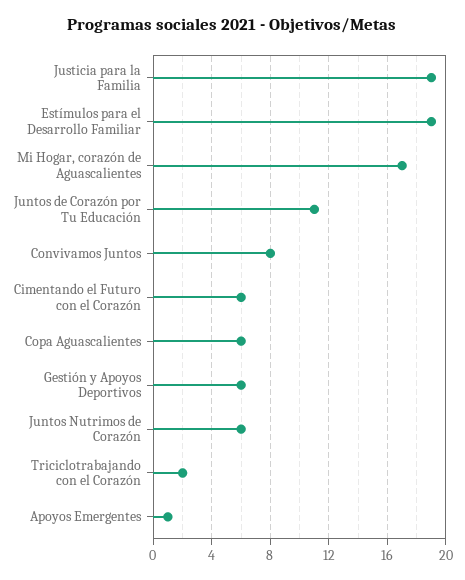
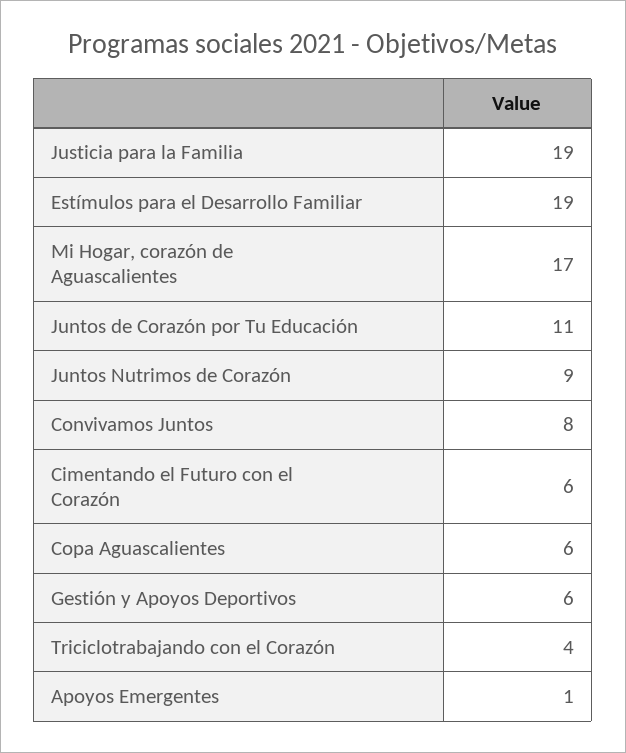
  {
    "Justicia para la Familia": 19,
    "Estímulos para el Desarrollo Familiar": 19,
    "Mi Hogar, corazón de Aguascalientes": 17,
    "Juntos de Corazón por Tu Educación": 11,
    "Convivamos Juntos": 8,
    "Cimentando el Futuro con el Corazón": 6,
    "Copa Aguascalientes": 6,
    "Gestión y Apoyos Deportivos": 6,
-   "Juntos Nutrimos de Corazón": 6,
+   "Juntos Nutrimos de Corazón": 9,
-   "Triciclotrabajando con el Corazón": 2,
+   "Triciclotrabajando con el Corazón": 4,
    "Apoyos Emergentes": 1
  }

